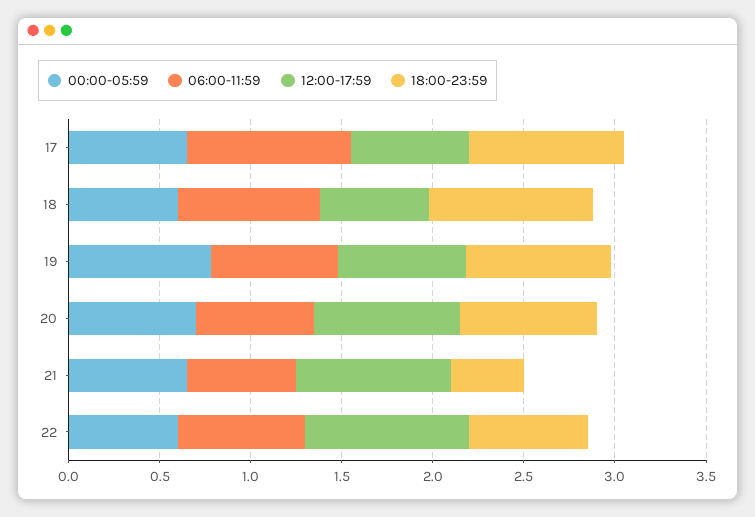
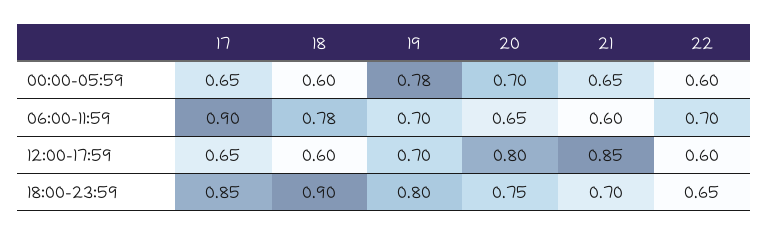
  {
    "00:00-05:59": {
      "17": 0.65,
      "18": 0.6,
      "19": 0.78,
      "20": 0.7,
      "21": 0.65,
      "22": 0.6
    },
    "06:00-11:59": {
      "17": 0.9,
      "18": 0.78,
      "19": 0.7,
      "20": 0.65,
      "21": 0.6,
      "22": 0.7
    },
    "12:00-17:59": {
      "17": 0.65,
      "18": 0.6,
      "19": 0.7,
      "20": 0.8,
      "21": 0.85,
-     "22": 0.9
+     "22": 0.6
    },
    "18:00-23:59": {
      "17": 0.85,
      "18": 0.9,
      "19": 0.8,
      "20": 0.75,
-     "21": 0.4,
+     "21": 0.7,
      "22": 0.65
    }
  }

